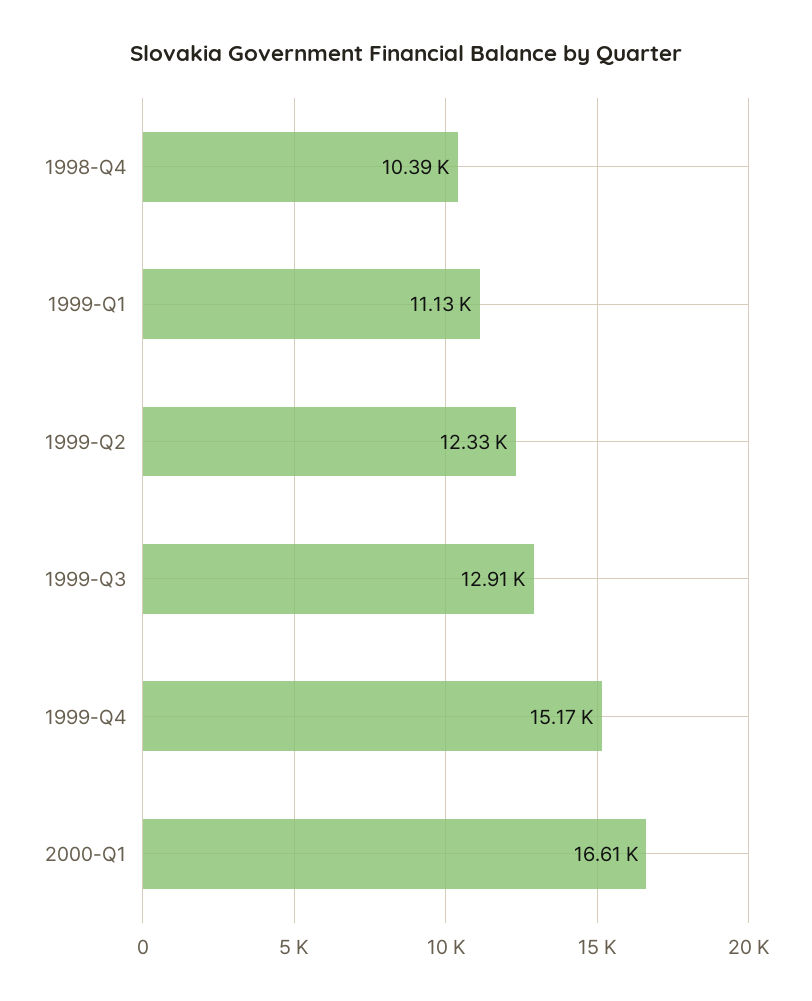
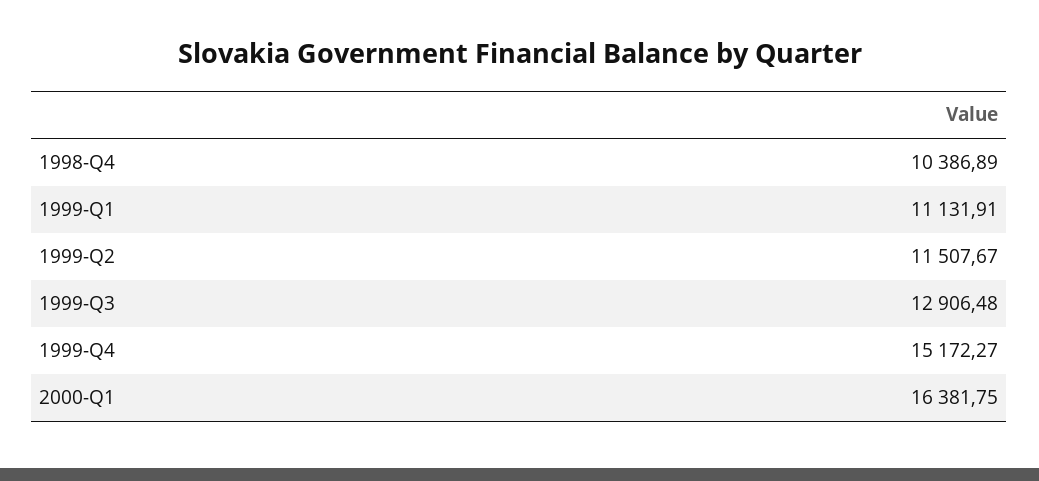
  {
    "1998-Q4": 10386.89,
    "1999-Q1": 11131.91,
-   "1999-Q2": 12330,
+   "1999-Q2": 11507.67,
    "1999-Q3": 12906.48,
    "1999-Q4": 15172.27,
-   "2000-Q1": 16610
+   "2000-Q1": 16381.75
  }

